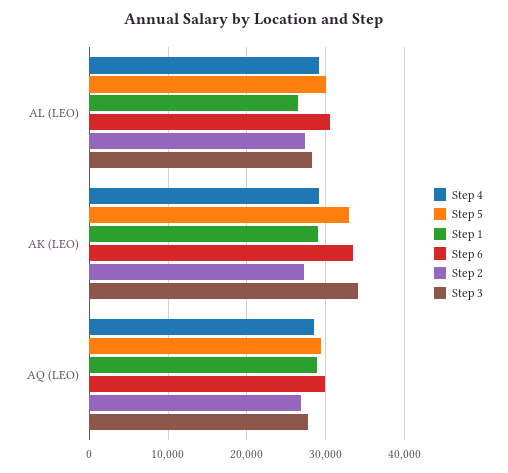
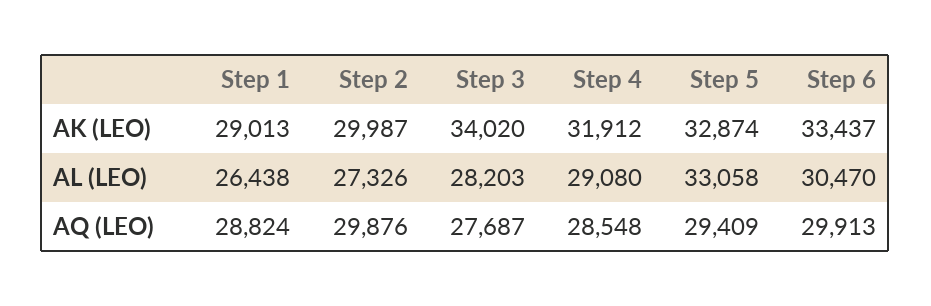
  {
    "Step 4": {
      "AL (LEO)": 29080,
-     "AK (LEO)": 29000,
+     "AK (LEO)": 31912,
      "AQ (LEO)": 28548
    },
    "Step 5": {
-     "AL (LEO)": 30000,
+     "AL (LEO)": 33058,
      "AK (LEO)": 32874,
      "AQ (LEO)": 29409
    },
    "Step 1": {
      "AL (LEO)": 26438,
      "AK (LEO)": 29013,
      "AQ (LEO)": 28824
    },
    "Step 6": {
      "AL (LEO)": 30470,
      "AK (LEO)": 33437,
      "AQ (LEO)": 29913
    },
    "Step 2": {
      "AL (LEO)": 27326,
-     "AK (LEO)": 27000,
+     "AK (LEO)": 29987,
-     "AQ (LEO)": 27000
+     "AQ (LEO)": 29876
    },
    "Step 3": {
      "AL (LEO)": 28203,
      "AK (LEO)": 34020,
      "AQ (LEO)": 27687
    }
  }

